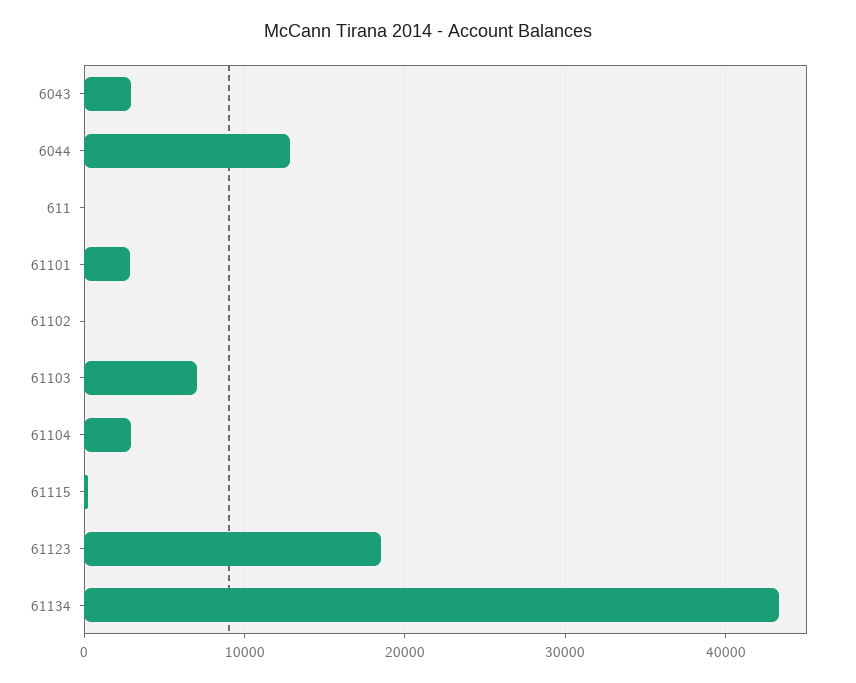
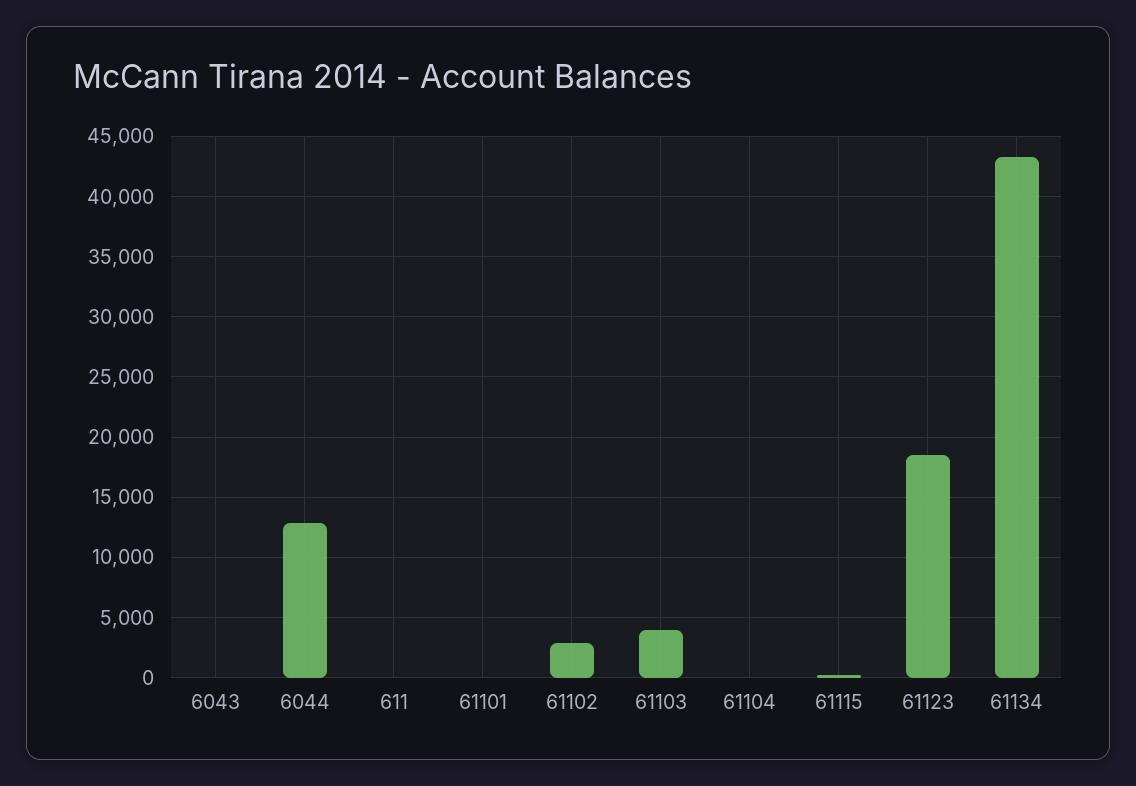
  {
-   "6043": 3000,
+   "6043": 0,
    "6044": 13000,
    "611": 0,
-   "61101": 3000,
+   "61101": 0,
-   "61102": 0,
+   "61102": 3000,
-   "61103": 7000,
+   "61103": 4000,
-   "61104": 3000,
+   "61104": 0,
    "61115": 500,
    "61123": 18500,
    "61134": 43500
  }

